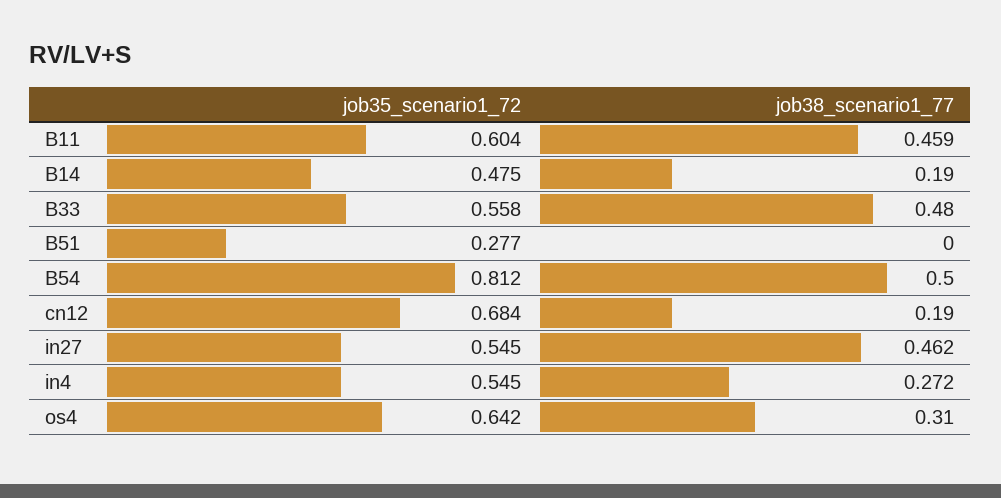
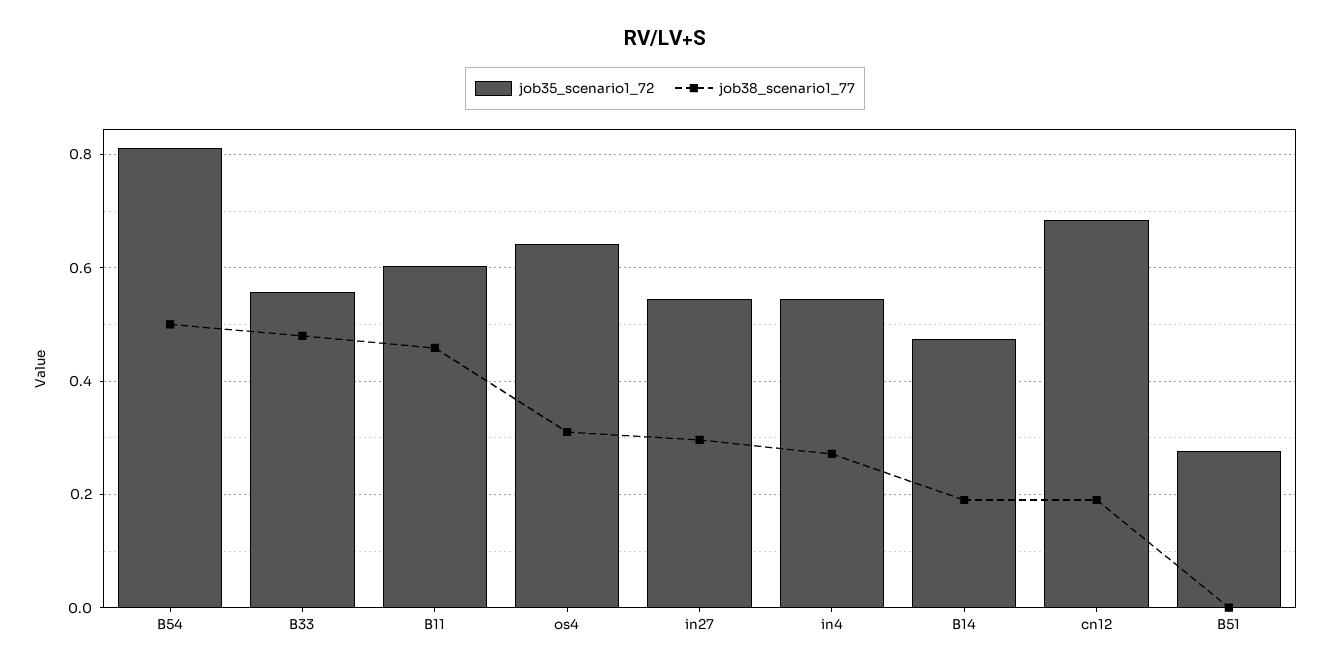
  {
    "job35_scenario1_72": {
      "B11": 0.604,
      "B14": 0.475,
      "B33": 0.558,
      "B51": 0.277,
      "B54": 0.812,
      "cn12": 0.684,
      "in27": 0.545,
      "in4": 0.545,
      "os4": 0.642
    },
    "job38_scenario1_77": {
      "B11": 0.459,
      "B14": 0.19,
      "B33": 0.48,
      "B51": 0,
      "B54": 0.5,
      "cn12": 0.19,
-     "in27": 0.462,
+     "in27": 0.3,
      "in4": 0.272,
      "os4": 0.31
    }
  }

